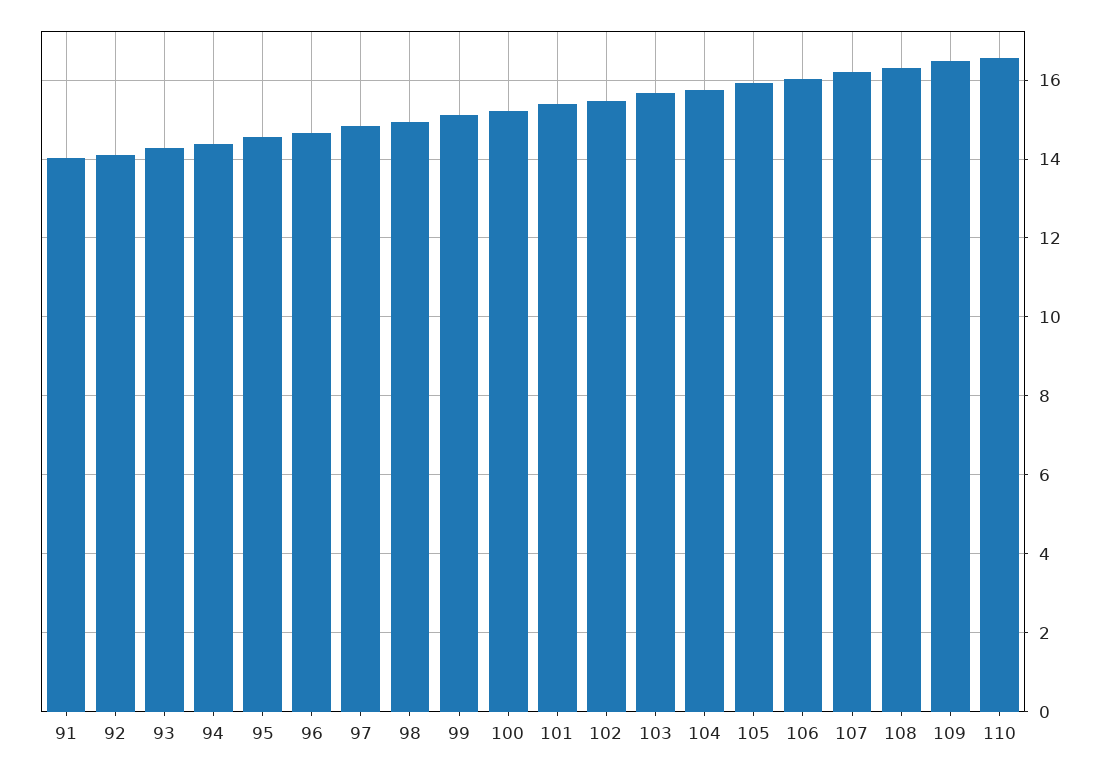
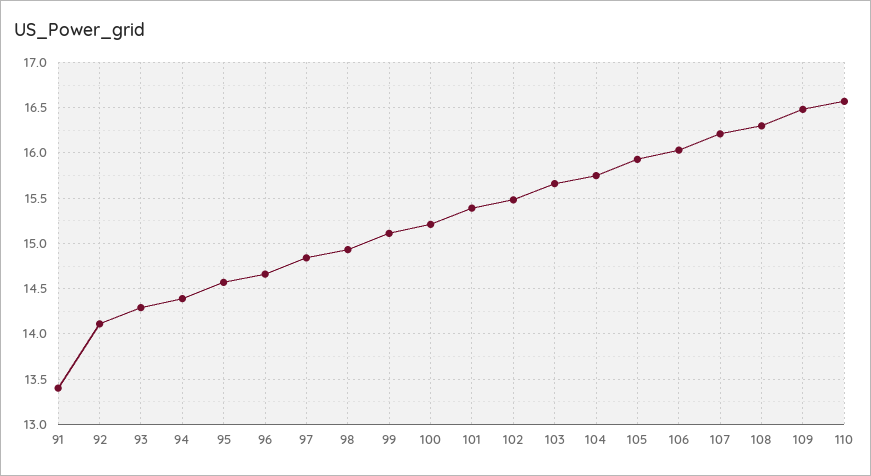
  {
-   "91": 14,
+   "91": 13.4,
    "92": 14.1,
    "93": 14.3,
    "94": 14.4,
    "95": 14.6,
    "96": 14.7,
    "97": 14.8,
    "98": 14.9,
    "99": 15.1,
    "100": 15.2,
    "101": 15.4,
    "102": 15.5,
    "103": 15.7,
    "104": 15.8,
    "105": 15.9,
    "106": 16,
    "107": 16.2,
    "108": 16.3,
    "109": 16.5,
    "110": 16.6
  }

